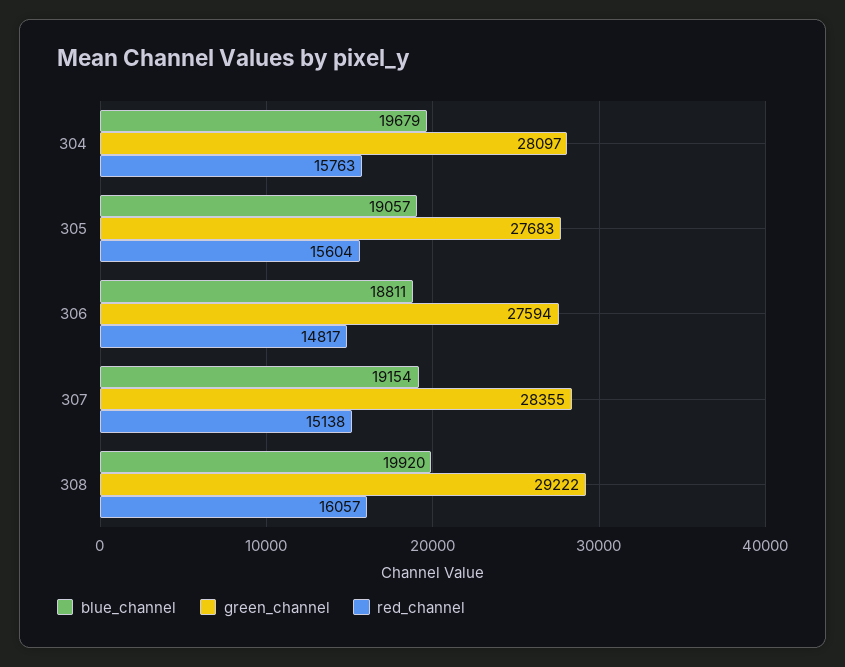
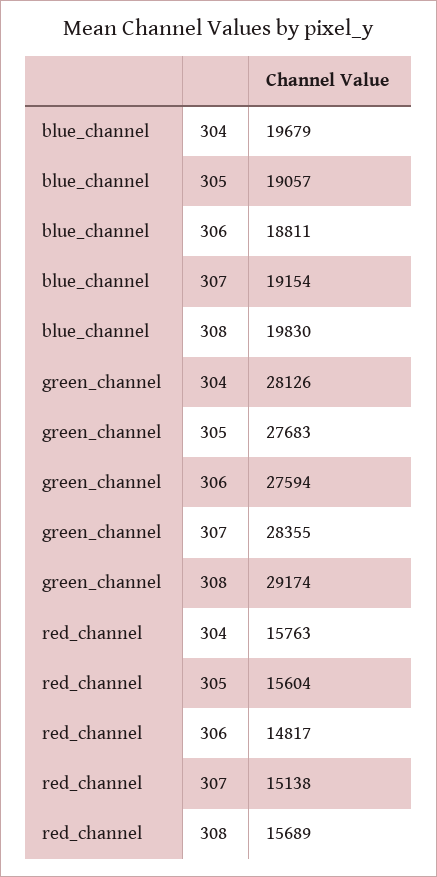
  {
    "blue_channel": {
      "304": 19679,
      "305": 19057,
      "306": 18811,
      "307": 19154,
-     "308": 19920
+     "308": 19830
    },
    "green_channel": {
-     "304": 28097,
+     "304": 28126,
      "305": 27683,
      "306": 27594,
      "307": 28355,
-     "308": 29222
+     "308": 29174
    },
    "red_channel": {
      "304": 15763,
      "305": 15604,
      "306": 14817,
      "307": 15138,
-     "308": 16057
+     "308": 15689
    }
  }

